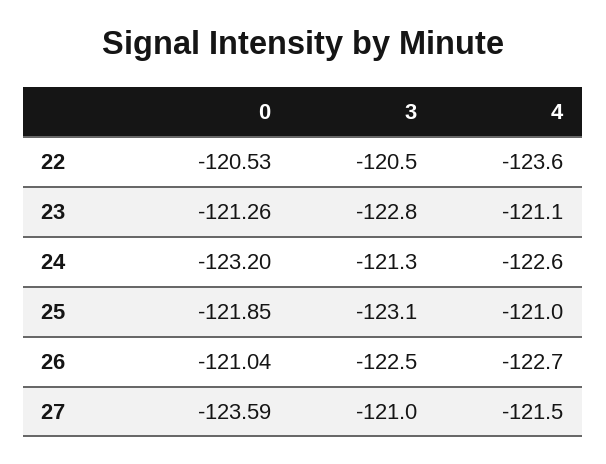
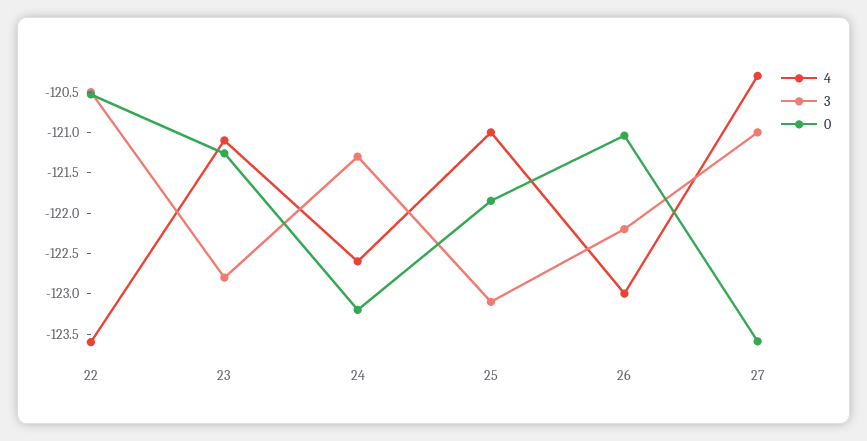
  {
    "0": {
      "22": -120.53,
      "23": -121.26,
      "24": -123.2,
      "25": -121.85,
      "26": -121.04,
      "27": -123.59
    },
    "3": {
      "22": -120.5,
      "23": -122.8,
      "24": -121.3,
      "25": -123.1,
-     "26": -122.5,
+     "26": -122.2,
      "27": -121
    },
    "4": {
      "22": -123.6,
      "23": -121.1,
      "24": -122.6,
      "25": -121,
-     "26": -122.7,
+     "26": -123,
-     "27": -121.5
+     "27": -120.3
    }
  }

